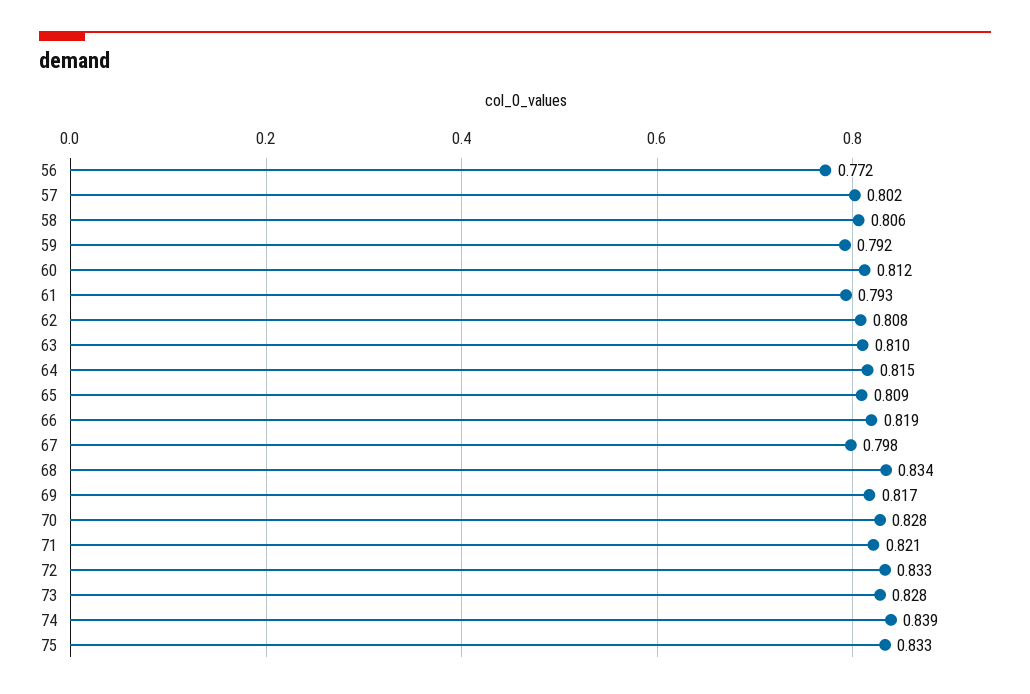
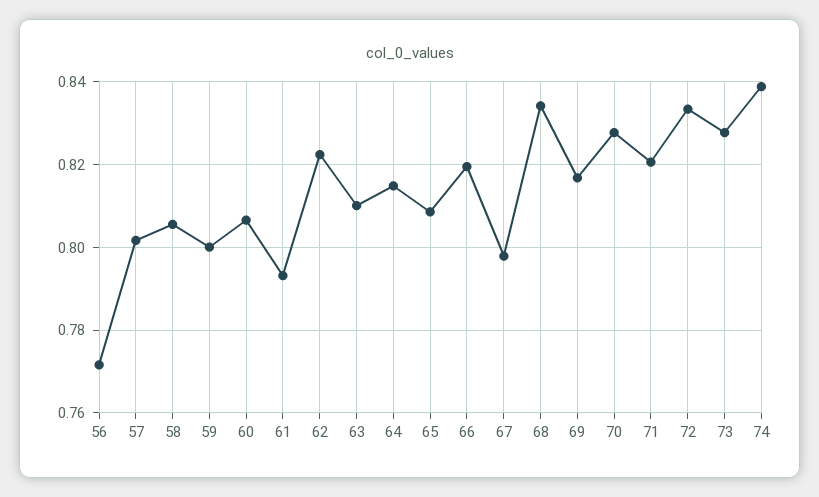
  {
    "56": 0.772,
    "57": 0.802,
    "58": 0.806,
-   "59": 0.792,
+   "59": 0.8,
-   "60": 0.812,
+   "60": 0.806,
    "61": 0.793,
-   "62": 0.808,
+   "62": 0.822,
    "63": 0.81,
    "64": 0.815,
    "65": 0.809,
    "66": 0.819,
    "67": 0.798,
    "68": 0.834,
    "69": 0.817,
    "70": 0.828,
    "71": 0.821,
    "72": 0.833,
    "73": 0.828,
-   "74": 0.839,
+   "74": 0.839
-   "75": 0.833
  }

